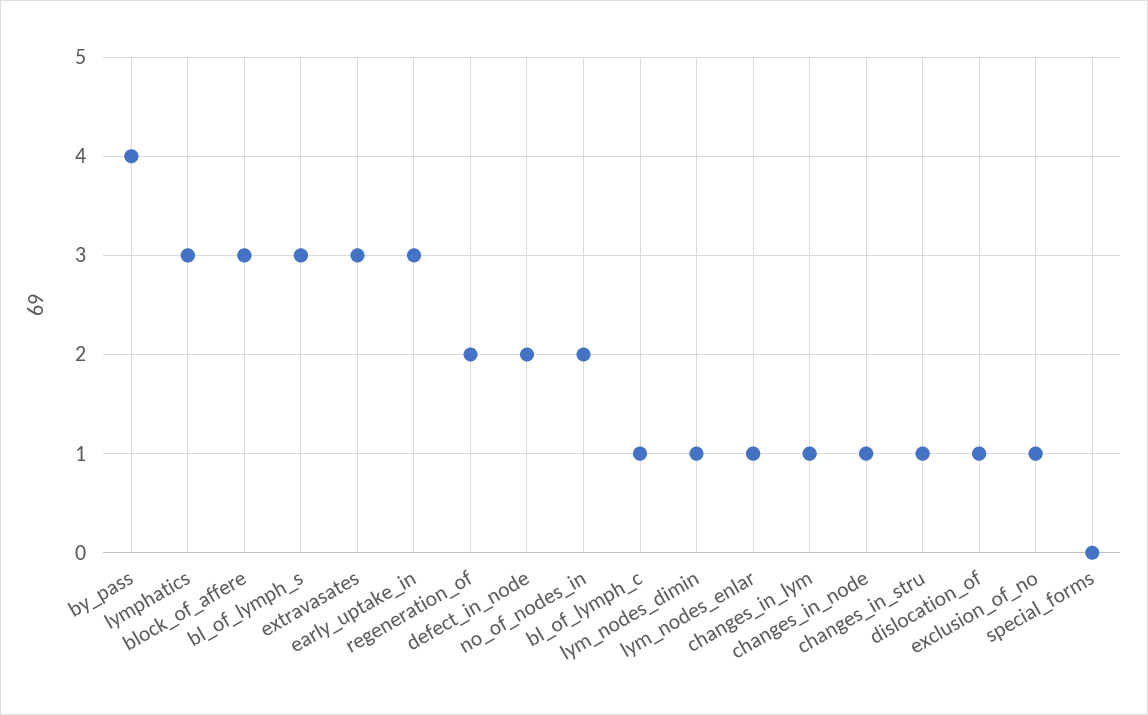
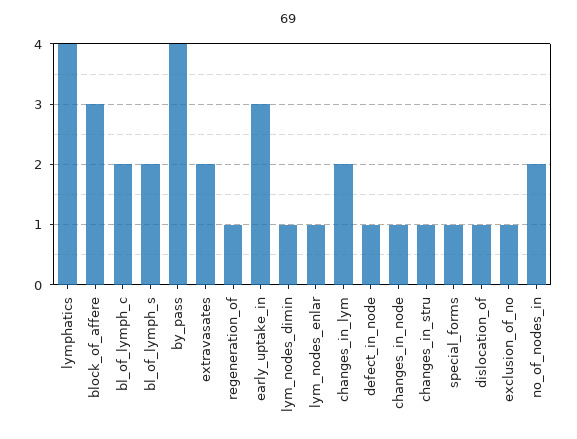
  {
    "by_pass": 4,
-   "lymphatics": 3,
+   "lymphatics": 4,
    "block_of_affere": 3,
-   "bl_of_lymph_s": 3,
+   "bl_of_lymph_s": 2,
-   "extravasates": 3,
+   "extravasates": 2,
    "early_uptake_in": 3,
-   "regeneration_of": 2,
+   "regeneration_of": 1,
-   "defect_in_node": 2,
+   "defect_in_node": 1,
    "no_of_nodes_in": 2,
-   "bl_of_lymph_c": 1,
+   "bl_of_lymph_c": 2,
    "lym_nodes_dimin": 1,
    "lym_nodes_enlar": 1,
-   "changes_in_lym": 1,
+   "changes_in_lym": 2,
    "changes_in_node": 1,
    "changes_in_stru": 1,
    "dislocation_of": 1,
    "exclusion_of_no": 1,
-   "special_forms": 0
+   "special_forms": 1
  }

